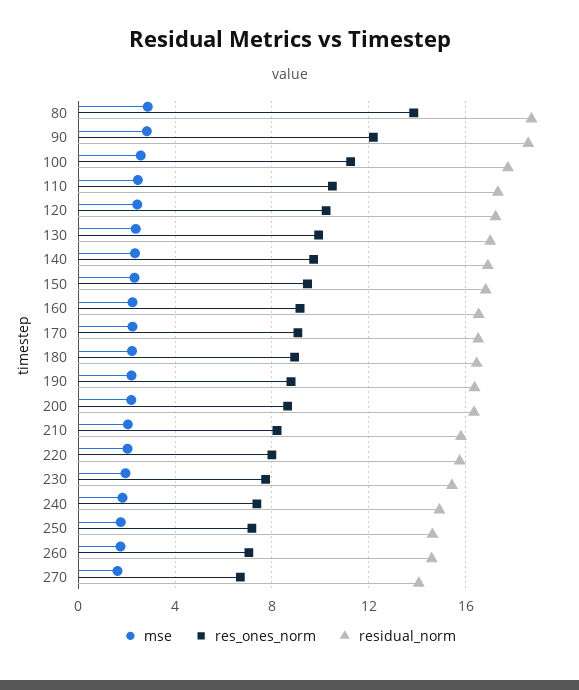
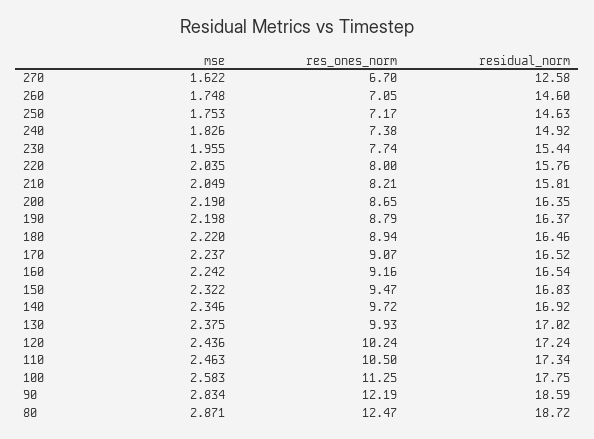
  {
    "mse": {
      "80": 2.871,
      "90": 2.834,
      "100": 2.583,
      "110": 2.463,
      "120": 2.436,
      "130": 2.375,
      "140": 2.346,
      "150": 2.322,
      "160": 2.242,
      "170": 2.237,
      "180": 2.22,
      "190": 2.198,
      "200": 2.19,
      "210": 2.049,
      "220": 2.035,
      "230": 1.955,
      "240": 1.826,
      "250": 1.753,
      "260": 1.748,
      "270": 1.622
    },
    "res_ones_norm": {
-     "80": 14,
+     "80": 12.47,
      "90": 12.19,
      "100": 11.25,
      "110": 10.5,
      "120": 10.24,
      "130": 9.93,
      "140": 9.72,
      "150": 9.47,
      "160": 9.16,
      "170": 9.07,
      "180": 8.94,
      "190": 8.79,
      "200": 8.65,
      "210": 8.21,
      "220": 8,
      "230": 7.74,
      "240": 7.38,
      "250": 7.17,
      "260": 7.05,
      "270": 6.7
    },
    "residual_norm": {
      "80": 18.72,
      "90": 18.59,
      "100": 17.75,
      "110": 17.34,
      "120": 17.24,
      "130": 17.02,
      "140": 16.92,
      "150": 16.83,
      "160": 16.54,
      "170": 16.52,
      "180": 16.46,
      "190": 16.37,
      "200": 16.35,
      "210": 15.81,
      "220": 15.76,
      "230": 15.44,
      "240": 14.92,
      "250": 14.63,
      "260": 14.6,
-     "270": 14
+     "270": 12.58
    }
  }

